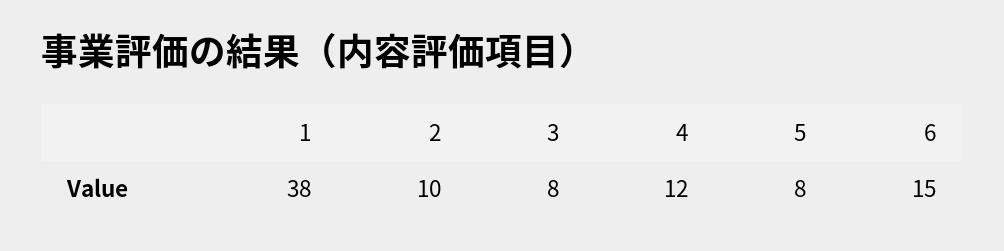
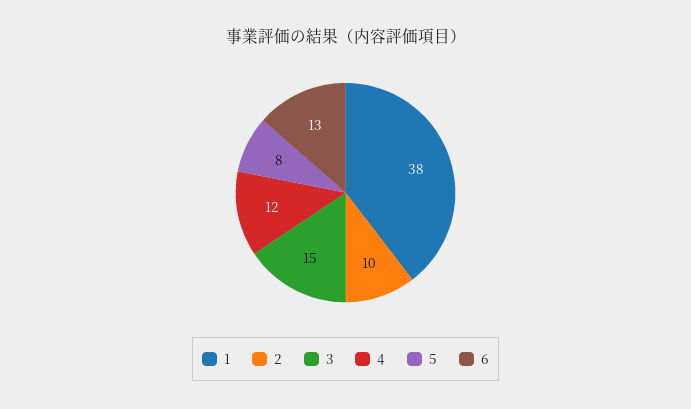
  {
    "1": 38,
    "2": 10,
-   "3": 8,
+   "3": 15,
    "4": 12,
    "5": 8,
-   "6": 15
+   "6": 13
  }

